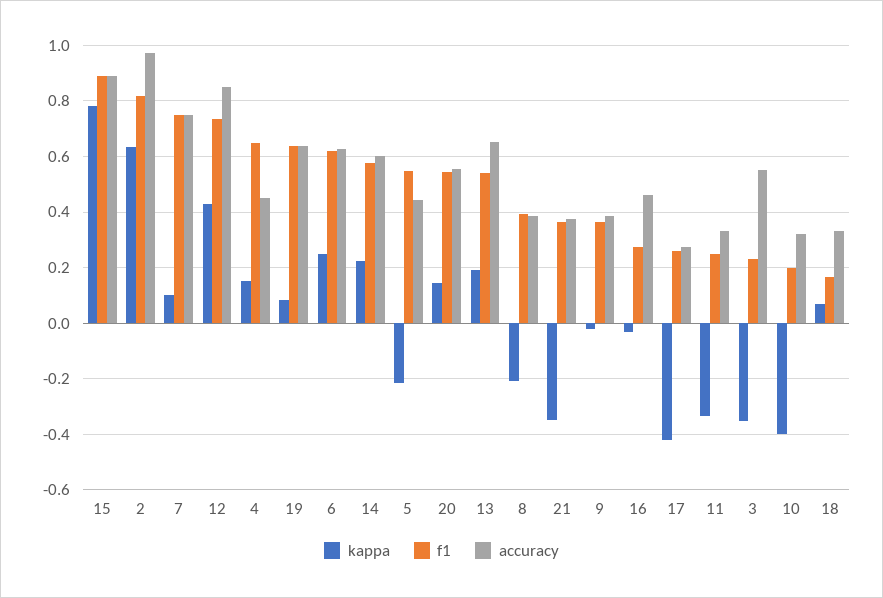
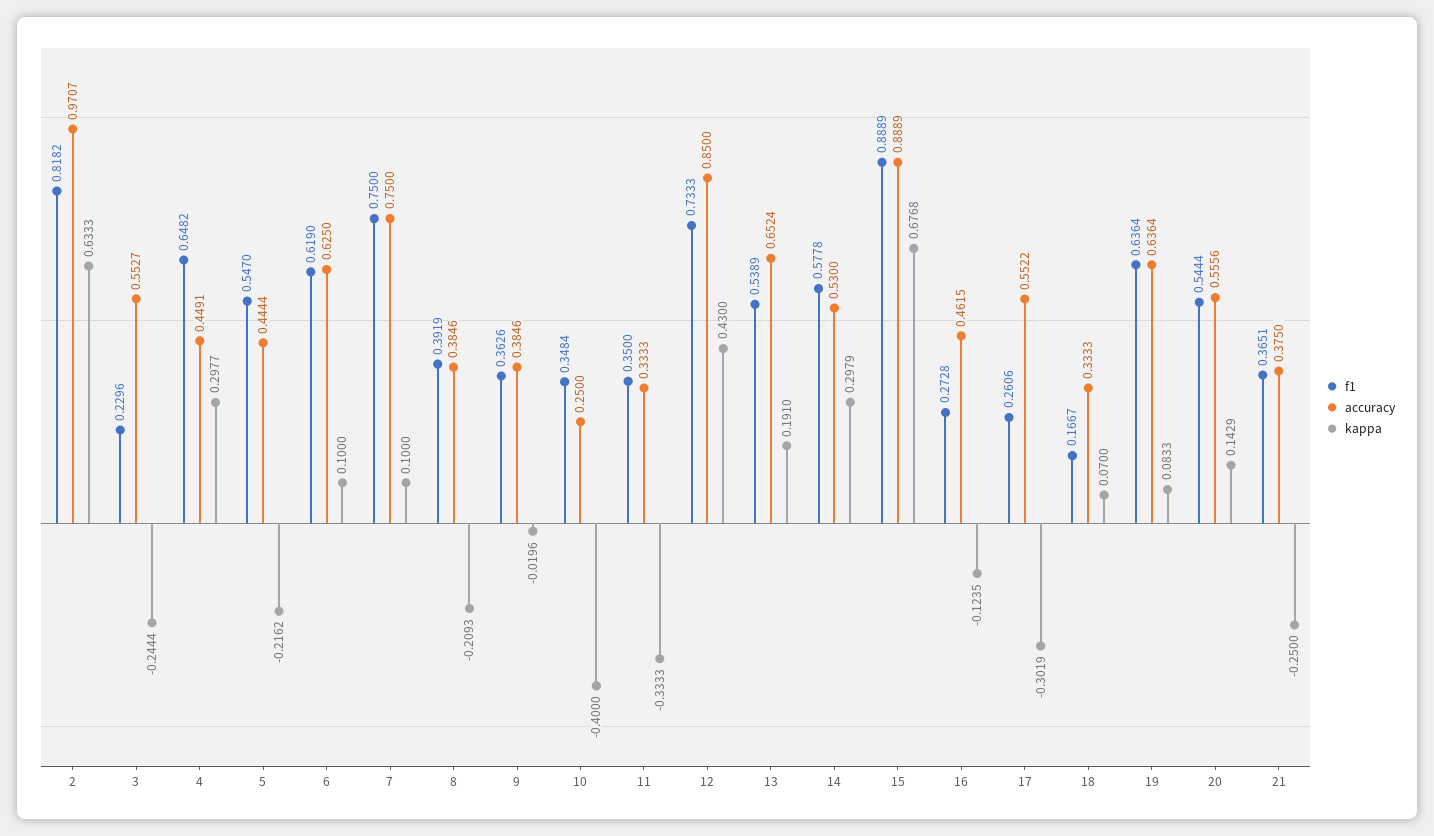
  {
    "kappa": {
-     "15": 0.775,
+     "15": 0.6768,
      "2": 0.6333,
      "7": 0.1,
      "12": 0.43,
-     "4": 0.15,
+     "4": 0.2977,
      "19": 0.0833,
-     "6": 0.25,
+     "6": 0.1,
-     "14": 0.225,
+     "14": 0.2979,
      "5": -0.2162,
      "20": 0.1429,
      "13": 0.191,
      "8": -0.2093,
-     "21": -0.35,
+     "21": -0.25,
      "9": -0.0196,
-     "16": -0.025,
+     "16": -0.1235,
-     "17": -0.425,
+     "17": -0.3019,
      "11": -0.3333,
-     "3": -0.35,
+     "3": -0.2444,
      "10": -0.4,
      "18": 0.07
    },
    "f1": {
      "15": 0.8889,
      "2": 0.8182,
      "7": 0.75,
      "12": 0.7333,
      "4": 0.6482,
      "19": 0.6364,
      "6": 0.619,
      "14": 0.5778,
      "5": 0.547,
      "20": 0.5444,
      "13": 0.5389,
      "8": 0.3919,
      "21": 0.3651,
      "9": 0.3626,
      "16": 0.2728,
      "17": 0.2606,
-     "11": 0.25,
+     "11": 0.35,
      "3": 0.2296,
-     "10": 0.2,
+     "10": 0.3484,
      "18": 0.1667
    },
    "accuracy": {
      "15": 0.8889,
      "2": 0.9707,
      "7": 0.75,
      "12": 0.85,
      "4": 0.4491,
      "19": 0.6364,
      "6": 0.625,
-     "14": 0.6,
+     "14": 0.53,
      "5": 0.4444,
      "20": 0.5556,
      "13": 0.6524,
      "8": 0.3846,
      "21": 0.375,
      "9": 0.3846,
      "16": 0.4615,
-     "17": 0.275,
+     "17": 0.5522,
      "11": 0.3333,
      "3": 0.5527,
-     "10": 0.325,
+     "10": 0.25,
      "18": 0.3333
    }
  }

